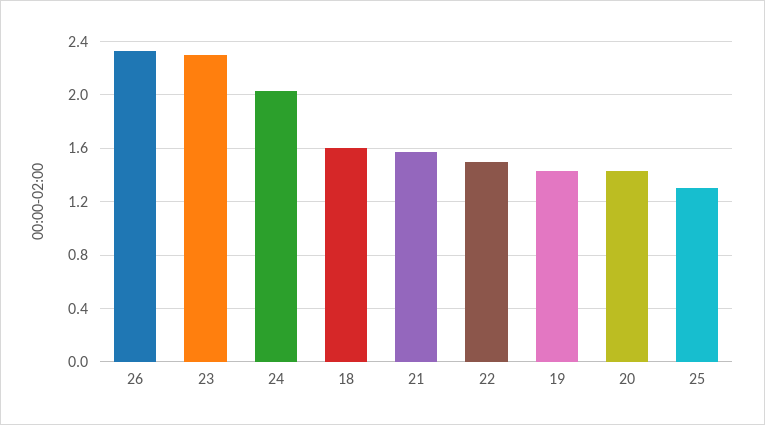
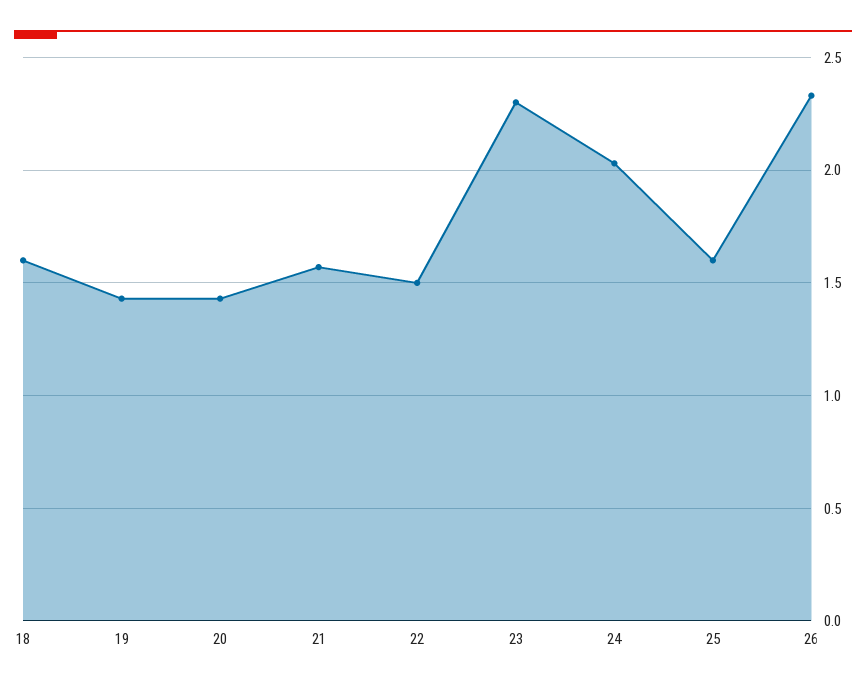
  {
    "26": 2.35,
    "23": 2.3,
    "24": 2.05,
    "18": 1.6,
    "21": 1.55,
    "22": 1.5,
    "19": 1.45,
    "20": 1.45,
-   "25": 1.3
+   "25": 1.6
  }

